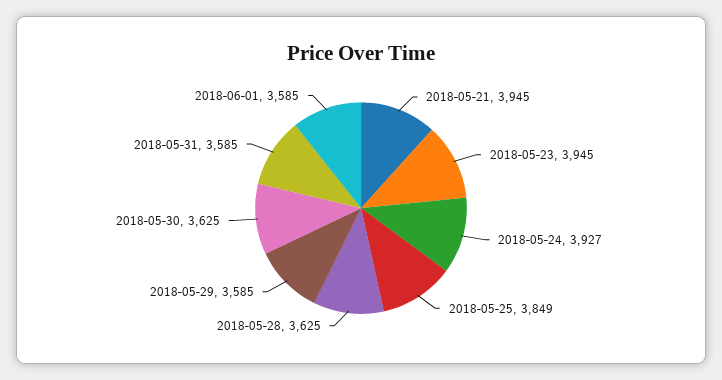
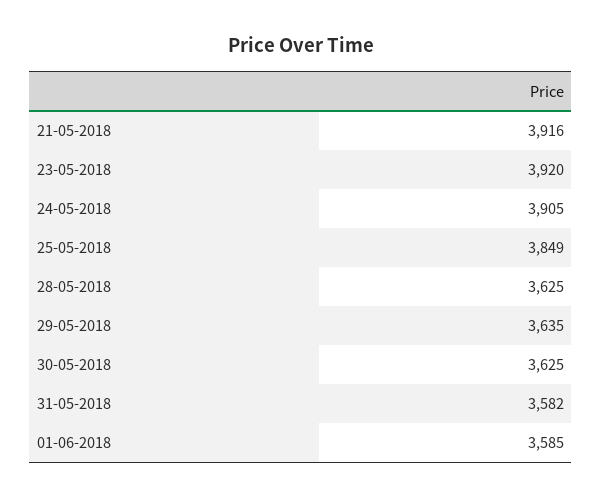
  {
-   "2018-05-21": 3945,
+   "2018-05-21": 3916,
-   "2018-05-23": 3945,
+   "2018-05-23": 3920,
-   "2018-05-24": 3927,
+   "2018-05-24": 3905,
    "2018-05-25": 3849,
    "2018-05-28": 3625,
-   "2018-05-29": 3585,
+   "2018-05-29": 3635,
    "2018-05-30": 3625,
-   "2018-05-31": 3585,
+   "2018-05-31": 3582,
    "2018-06-01": 3585
  }

